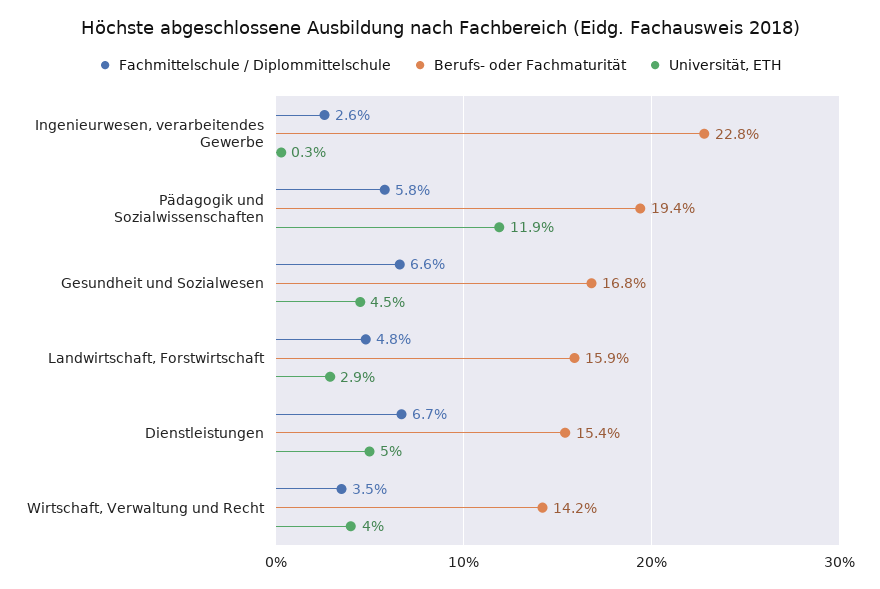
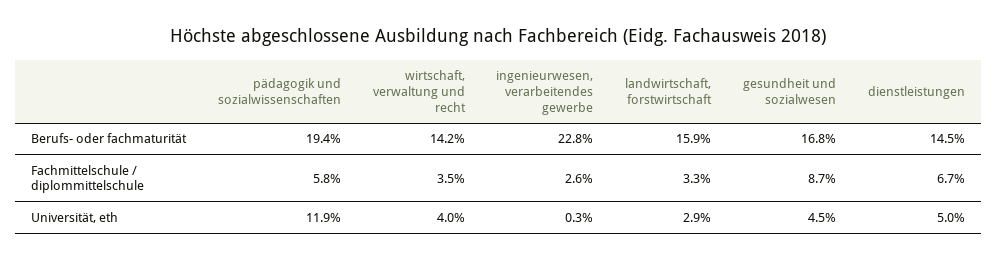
  {
    "Fachmittelschule / Diplommittelschule": {
      "Ingenieurwesen, verarbeitendes Gewerbe": 2.6,
      "Pädagogik und Sozialwissenschaften": 5.8,
-     "Gesundheit und Sozialwesen": 6.6,
+     "Gesundheit und Sozialwesen": 8.7,
-     "Landwirtschaft, Forstwirtschaft": 4.8,
+     "Landwirtschaft, Forstwirtschaft": 3.3,
      "Dienstleistungen": 6.7,
      "Wirtschaft, Verwaltung und Recht": 3.5
    },
    "Berufs- oder Fachmaturität": {
      "Ingenieurwesen, verarbeitendes Gewerbe": 22.8,
      "Pädagogik und Sozialwissenschaften": 19.4,
      "Gesundheit und Sozialwesen": 16.8,
      "Landwirtschaft, Forstwirtschaft": 15.9,
-     "Dienstleistungen": 15.4,
+     "Dienstleistungen": 14.5,
      "Wirtschaft, Verwaltung und Recht": 14.2
    },
    "Universität, ETH": {
      "Ingenieurwesen, verarbeitendes Gewerbe": 0.3,
      "Pädagogik und Sozialwissenschaften": 11.9,
      "Gesundheit und Sozialwesen": 4.5,
      "Landwirtschaft, Forstwirtschaft": 2.9,
      "Dienstleistungen": 5,
      "Wirtschaft, Verwaltung und Recht": 4
    }
  }

